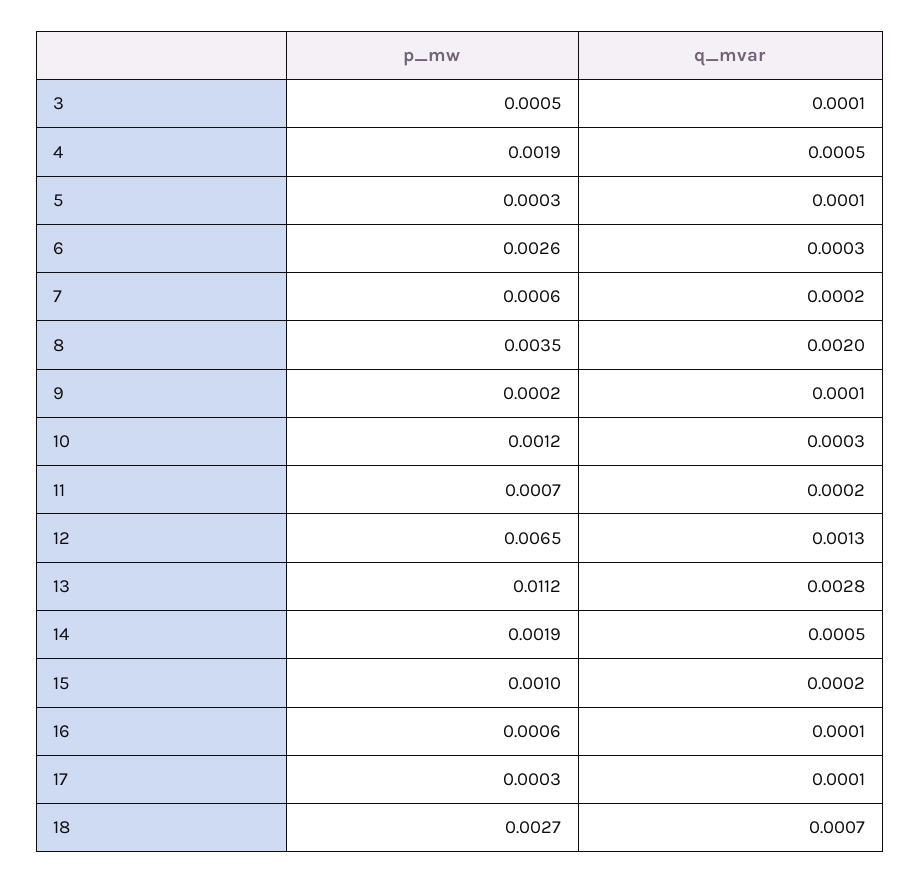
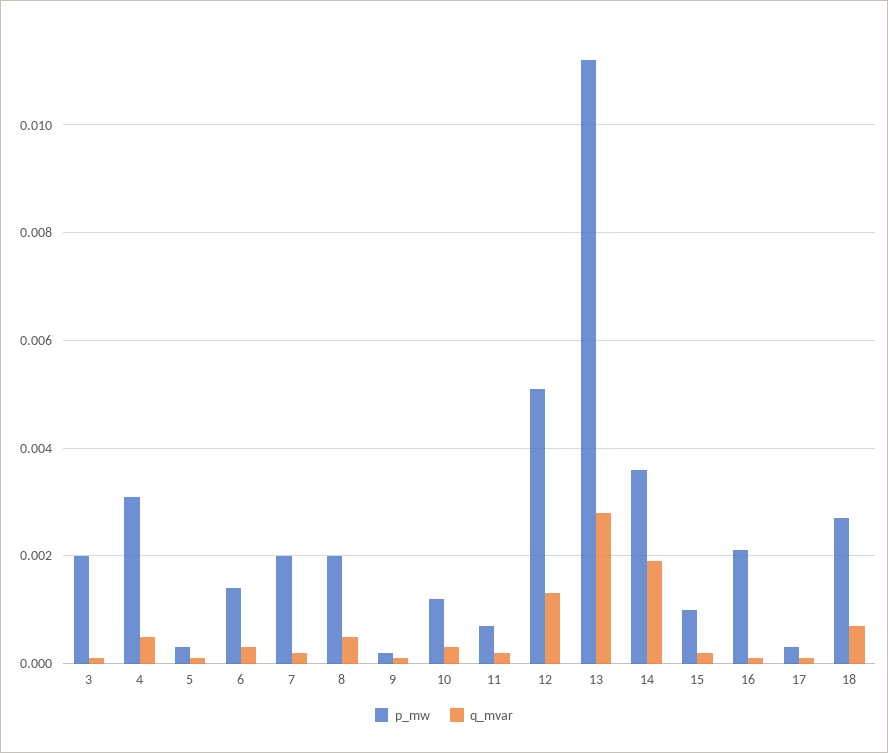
  {
    "p_mw": {
-     "3": 0.0005,
+     "3": 0.002,
-     "4": 0.0019,
+     "4": 0.003,
      "5": 0.0003,
-     "6": 0.0026,
+     "6": 0.0015,
-     "7": 0.0006,
+     "7": 0.002,
-     "8": 0.0035,
+     "8": 0.002,
      "9": 0.0002,
      "10": 0.0012,
      "11": 0.0007,
-     "12": 0.0065,
+     "12": 0.005,
      "13": 0.0112,
-     "14": 0.0019,
+     "14": 0.0035,
      "15": 0.001,
-     "16": 0.0006,
+     "16": 0.002,
      "17": 0.0003,
      "18": 0.0027
    },
    "q_mvar": {
      "3": 0.0001,
      "4": 0.0005,
      "5": 0.0001,
      "6": 0.0003,
      "7": 0.0002,
-     "8": 0.002,
+     "8": 0.0005,
      "9": 0.0001,
      "10": 0.0003,
      "11": 0.0002,
      "12": 0.0013,
      "13": 0.0028,
-     "14": 0.0005,
+     "14": 0.002,
      "15": 0.0002,
      "16": 0.0001,
      "17": 0.0001,
      "18": 0.0007
    }
  }

